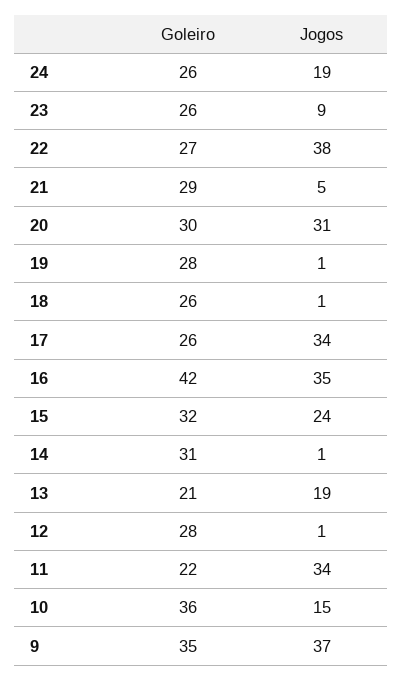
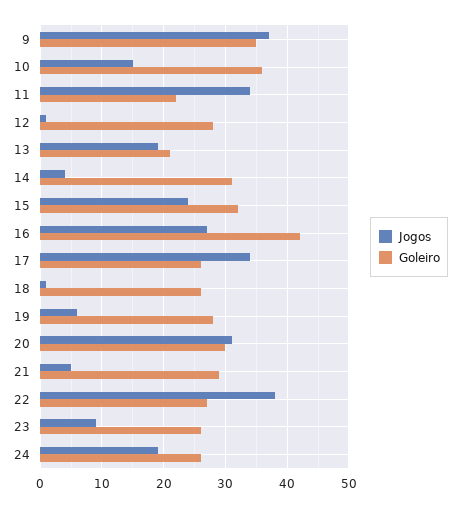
  {
    "Goleiro": {
      "24": 26,
      "23": 26,
      "22": 27,
      "21": 29,
      "20": 30,
      "19": 28,
      "18": 26,
      "17": 26,
      "16": 42,
      "15": 32,
      "14": 31,
      "13": 21,
      "12": 28,
      "11": 22,
      "10": 36,
      "9": 35
    },
    "Jogos": {
      "24": 19,
      "23": 9,
      "22": 38,
      "21": 5,
      "20": 31,
-     "19": 1,
+     "19": 6,
      "18": 1,
      "17": 34,
-     "16": 35,
+     "16": 27,
      "15": 24,
-     "14": 1,
+     "14": 4,
      "13": 19,
      "12": 1,
      "11": 34,
      "10": 15,
      "9": 37
    }
  }

